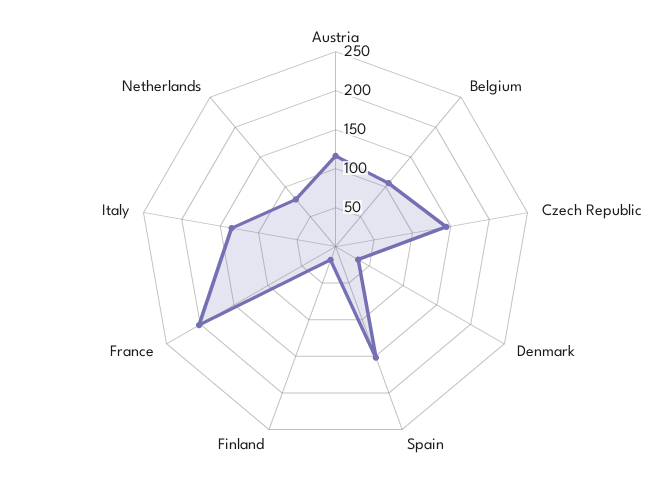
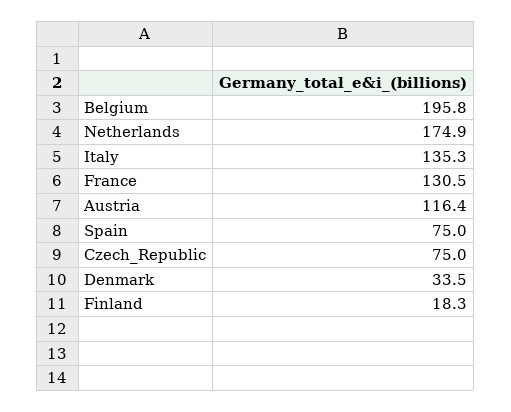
  {
    "Austria": 116.4,
-   "Belgium": 100,
+   "Belgium": 195.8,
-   "Czech Republic": 150,
+   "Czech Republic": 75,
    "Denmark": 33.5,
-   "Spain": 150,
+   "Spain": 75,
    "Finland": 18.3,
-   "France": 200,
+   "France": 130.5,
    "Italy": 135.3,
-   "Netherlands": 75
+   "Netherlands": 174.9
  }

